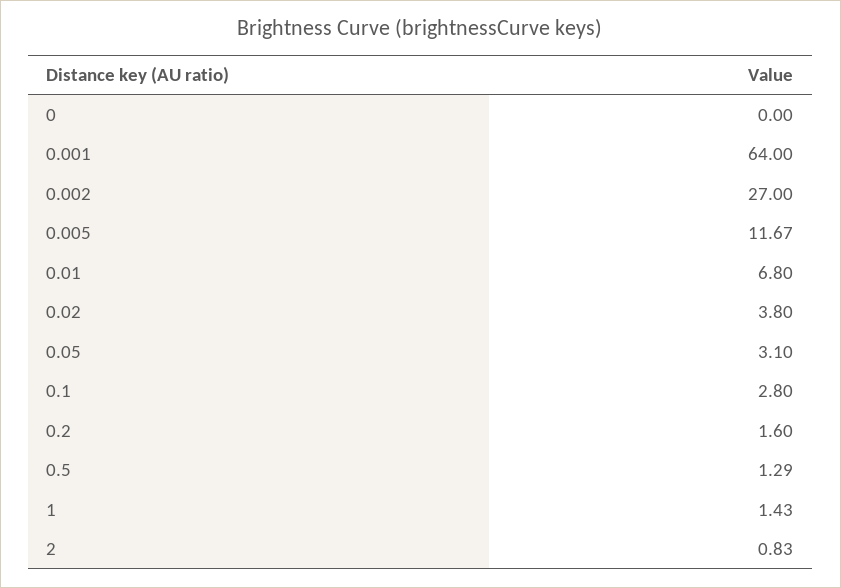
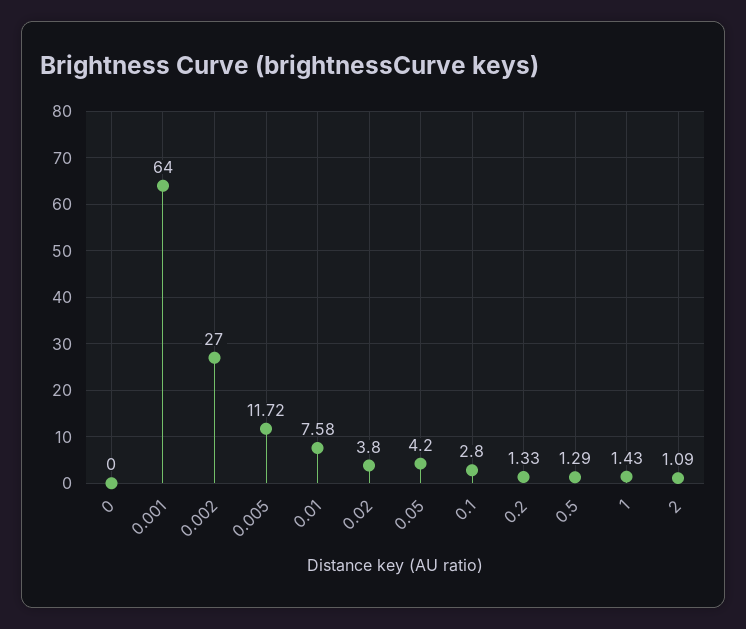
  {
    "0": 0,
    "0.001": 64,
    "0.002": 27,
-   "0.005": 11.67,
+   "0.005": 11.72,
-   "0.01": 6.8,
+   "0.01": 7.58,
    "0.02": 3.8,
-   "0.05": 3.1,
+   "0.05": 4.2,
    "0.1": 2.8,
-   "0.2": 1.6,
+   "0.2": 1.33,
    "0.5": 1.29,
    "1": 1.43,
-   "2": 0.83
+   "2": 1.09
  }

